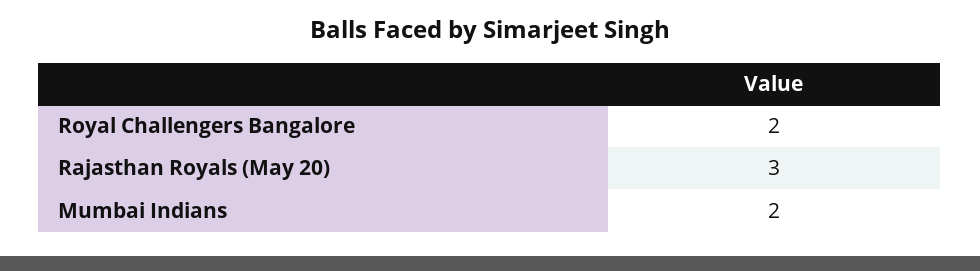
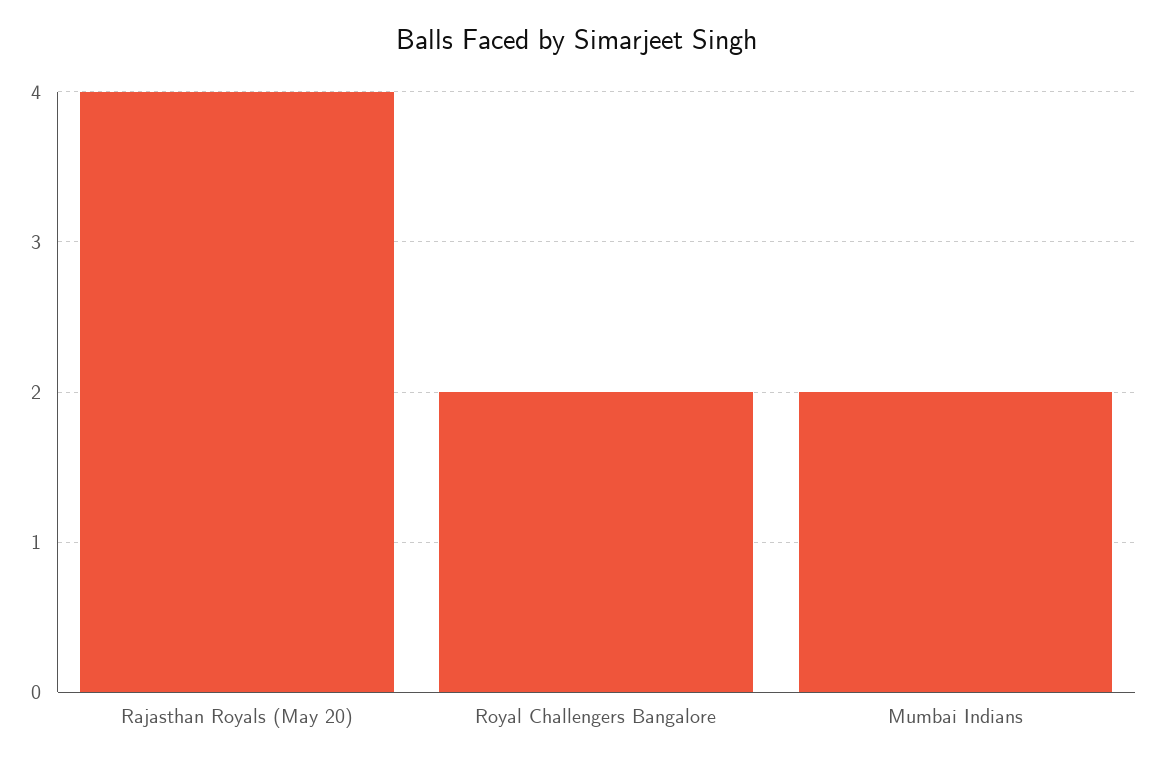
  {
    "Royal Challengers Bangalore": 2,
-   "Rajasthan Royals (May 20)": 3,
+   "Rajasthan Royals (May 20)": 4,
    "Mumbai Indians": 2
  }

